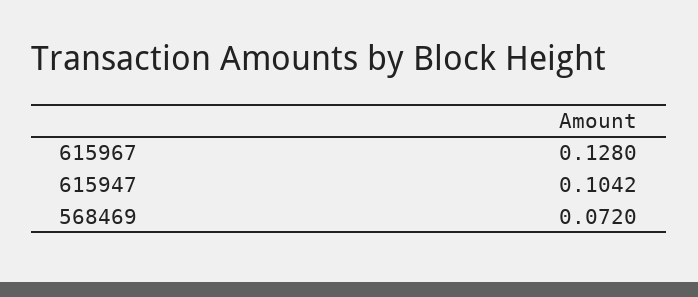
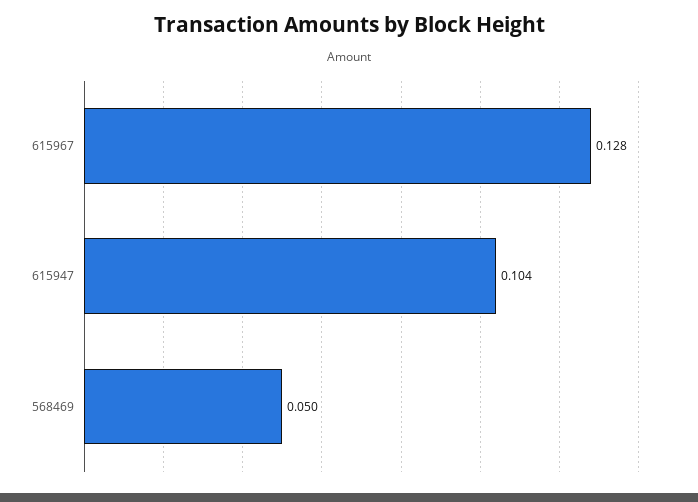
  {
    "615967": 0.128,
    "615947": 0.1042,
-   "568469": 0.072
+   "568469": 0.05
  }

